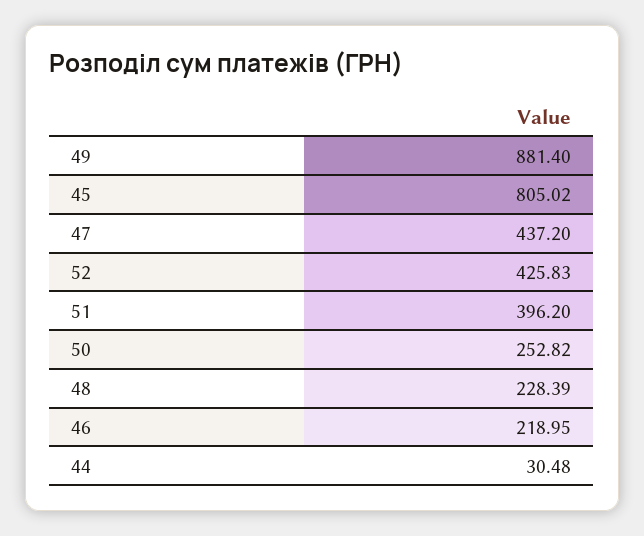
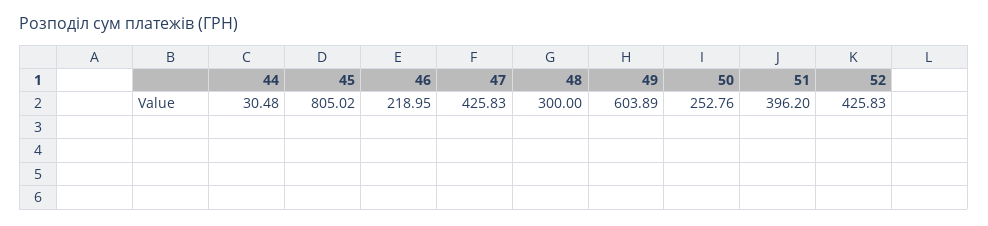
  {
-   "49": 881.4,
+   "49": 603.89,
    "45": 805.02,
-   "47": 437.2,
+   "47": 425.83,
    "52": 425.83,
    "51": 396.2,
-   "50": 252.82,
+   "50": 252.76,
-   "48": 228.39,
+   "48": 300,
    "46": 218.95,
    "44": 30.48
  }

